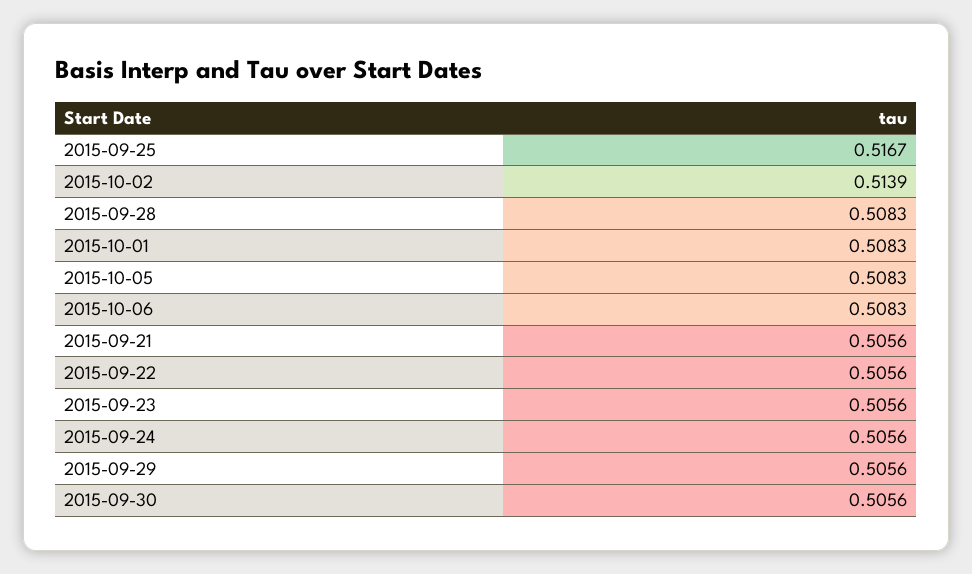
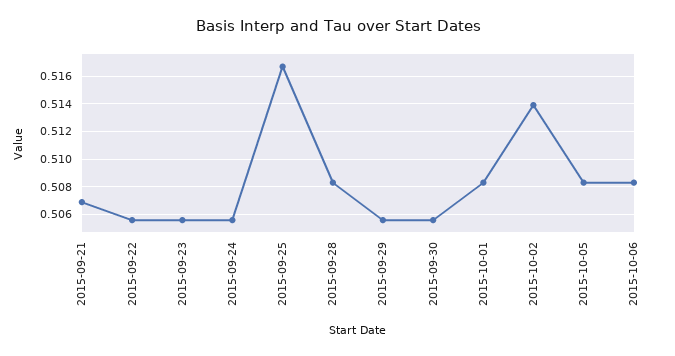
  {
    "2015-09-25": 0.5167,
    "2015-10-02": 0.5139,
    "2015-09-28": 0.5083,
    "2015-10-01": 0.5083,
    "2015-10-05": 0.5083,
    "2015-10-06": 0.5083,
-   "2015-09-21": 0.5056,
+   "2015-09-21": 0.507,
    "2015-09-22": 0.5056,
    "2015-09-23": 0.5056,
    "2015-09-24": 0.5056,
    "2015-09-29": 0.5056,
    "2015-09-30": 0.5056
  }

